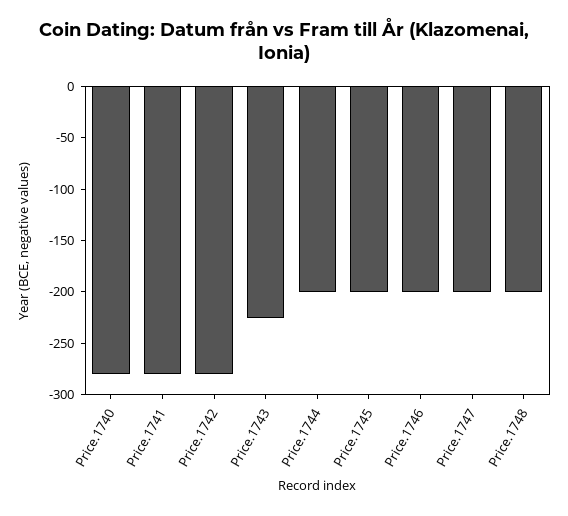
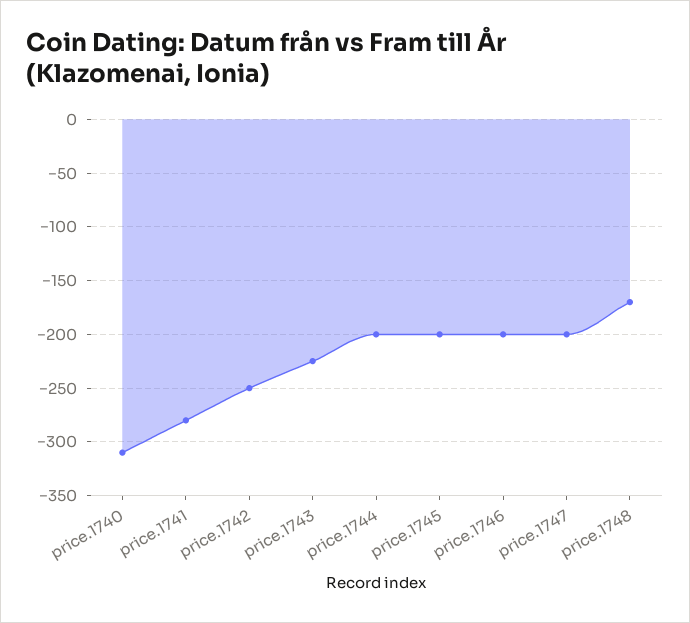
  {
-   "Price.1740": -280,
+   "Price.1740": -310,
    "Price.1741": -280,
-   "Price.1742": -280,
+   "Price.1742": -250,
    "Price.1743": -230,
    "Price.1744": -200,
    "Price.1745": -200,
    "Price.1746": -200,
    "Price.1747": -200,
-   "Price.1748": -200
+   "Price.1748": -170
  }

